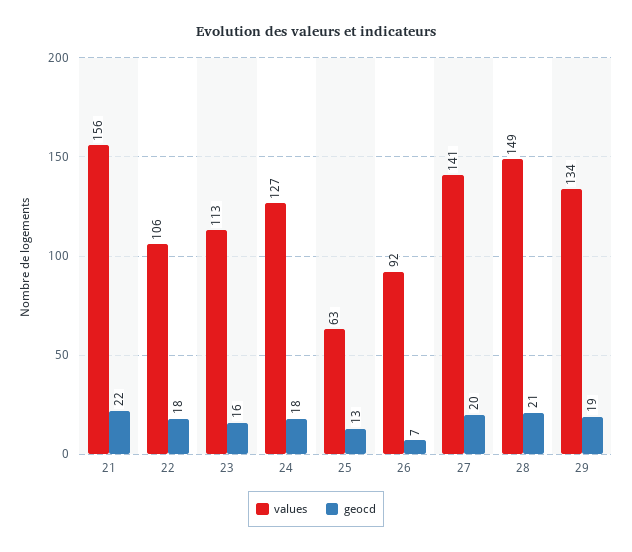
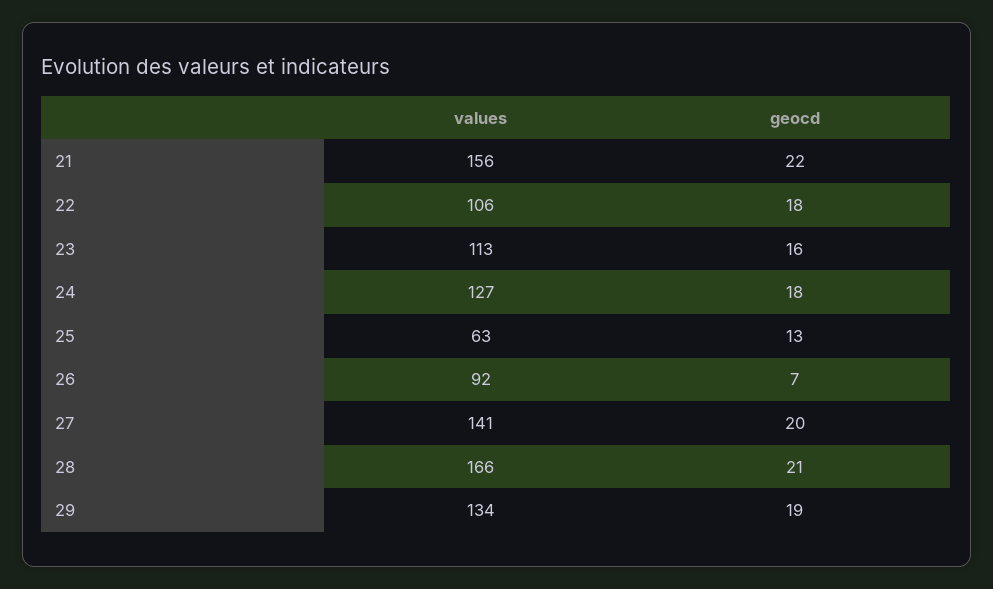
  {
    "values": {
      "21": 156,
      "22": 106,
      "23": 113,
      "24": 127,
      "25": 63,
      "26": 92,
      "27": 141,
-     "28": 149,
+     "28": 166,
      "29": 134
    },
    "geocd": {
      "21": 22,
      "22": 18,
      "23": 16,
      "24": 18,
      "25": 13,
      "26": 7,
      "27": 20,
      "28": 21,
      "29": 19
    }
  }

